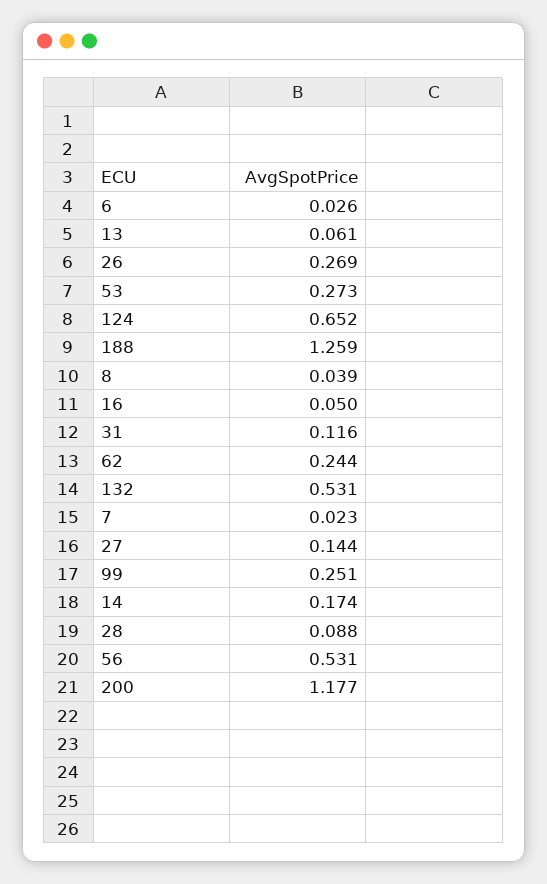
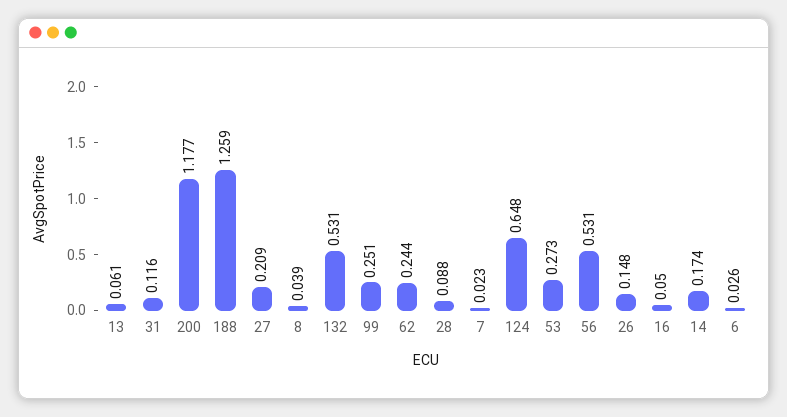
  {
    "6": 0.026,
    "13": 0.061,
-   "26": 0.269,
+   "26": 0.148,
    "53": 0.273,
-   "124": 0.652,
+   "124": 0.648,
    "188": 1.259,
    "8": 0.039,
    "16": 0.05,
    "31": 0.116,
    "62": 0.244,
    "132": 0.531,
    "7": 0.023,
-   "27": 0.144,
+   "27": 0.209,
    "99": 0.251,
    "14": 0.174,
    "28": 0.088,
    "56": 0.531,
    "200": 1.177
  }

